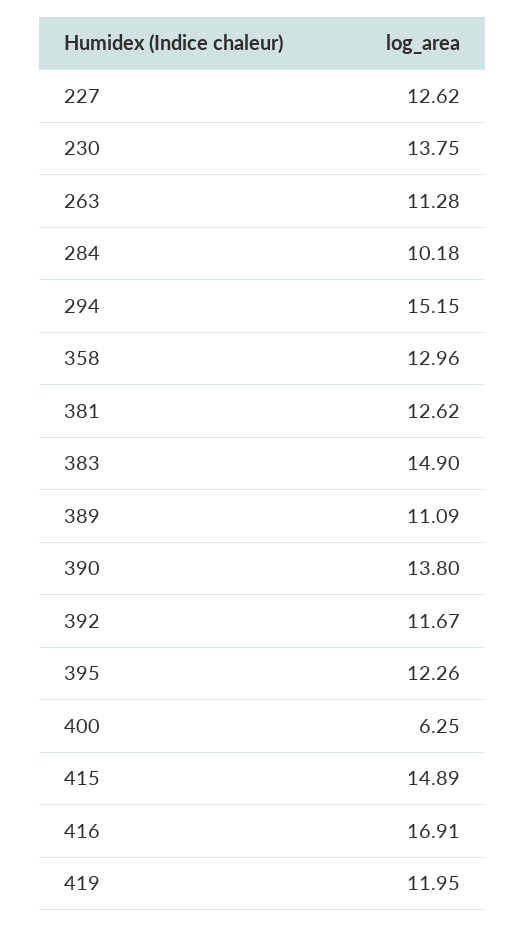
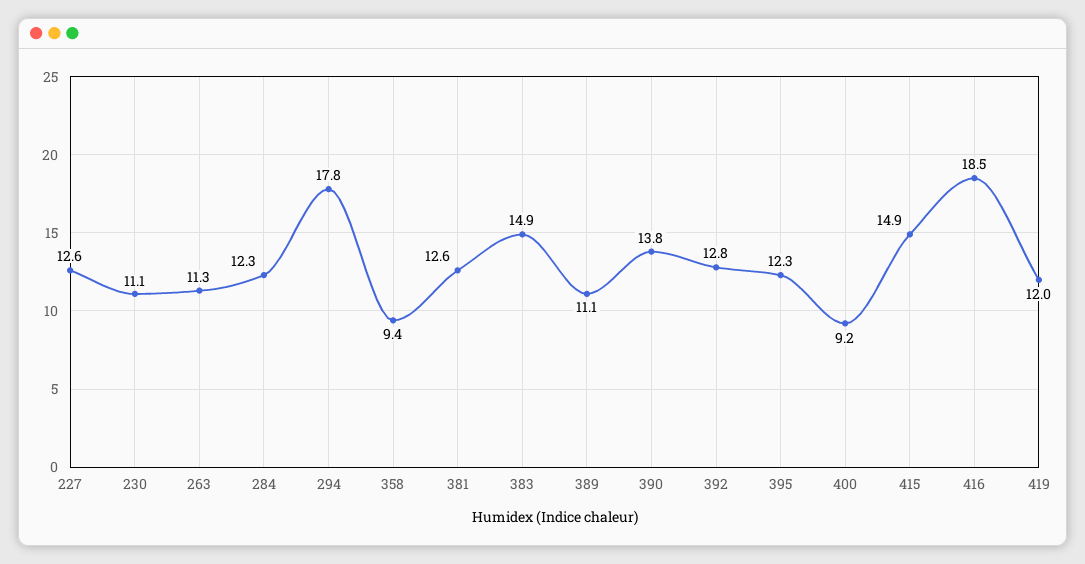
  {
    "227": 12.62,
-   "230": 13.75,
+   "230": 11.1,
    "263": 11.28,
-   "284": 10.18,
+   "284": 12.3,
-   "294": 15.15,
+   "294": 17.8,
-   "358": 12.96,
+   "358": 9.4,
    "381": 12.62,
    "383": 14.9,
    "389": 11.09,
    "390": 13.8,
-   "392": 11.67,
+   "392": 12.8,
    "395": 12.26,
-   "400": 6.25,
+   "400": 9.2,
    "415": 14.89,
-   "416": 16.91,
+   "416": 18.5,
    "419": 11.95
  }

